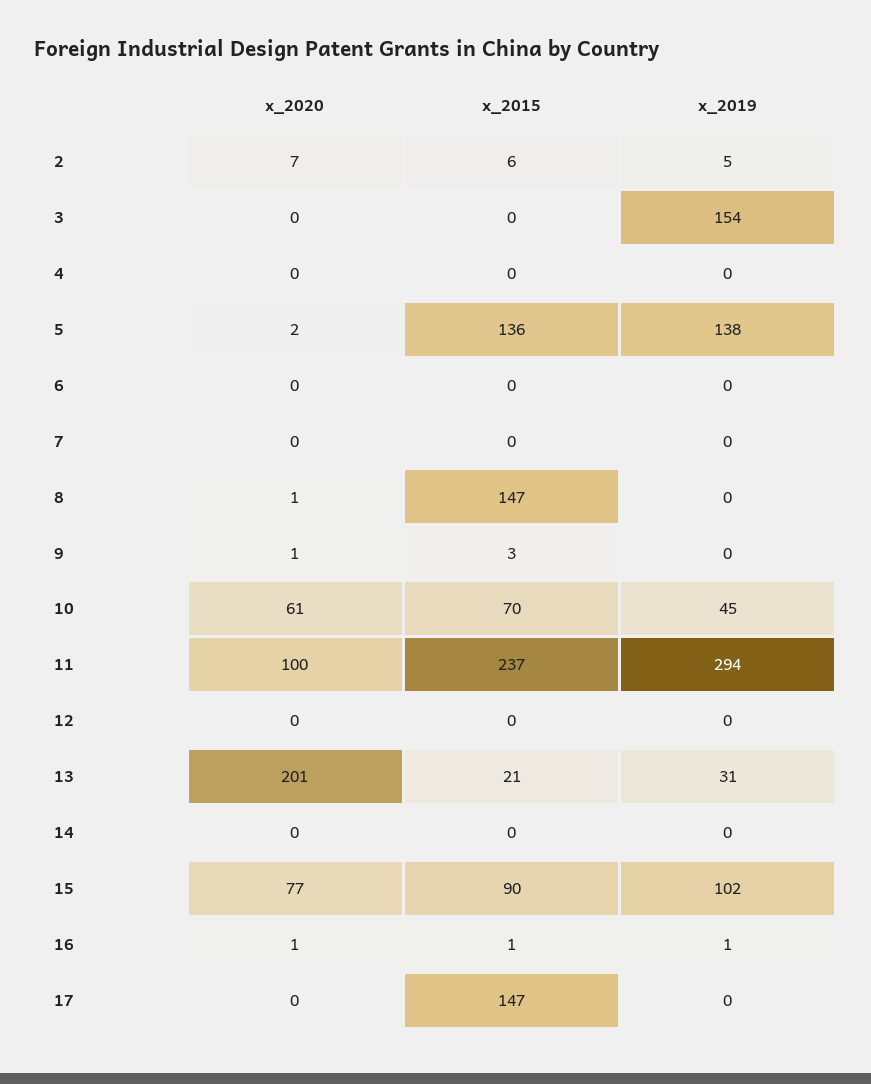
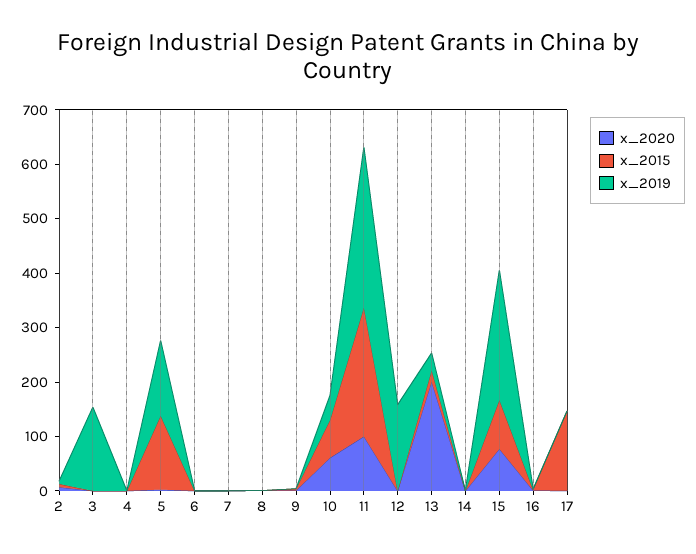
  {
    "x_2020": {
      "2": 7,
      "3": 0,
      "4": 0,
      "5": 2,
      "6": 0,
      "7": 0,
      "8": 1,
      "9": 1,
      "10": 61,
      "11": 100,
      "12": 0,
      "13": 201,
      "14": 0,
      "15": 77,
      "16": 1,
      "17": 0
    },
    "x_2015": {
      "2": 6,
      "3": 0,
      "4": 0,
      "5": 136,
      "6": 0,
      "7": 0,
-     "8": 147,
+     "8": 0,
      "9": 3,
      "10": 70,
      "11": 237,
      "12": 0,
      "13": 21,
      "14": 0,
      "15": 90,
      "16": 1,
      "17": 147
    },
    "x_2019": {
      "2": 5,
      "3": 154,
      "4": 0,
      "5": 138,
      "6": 0,
      "7": 0,
      "8": 0,
      "9": 0,
      "10": 45,
      "11": 294,
-     "12": 0,
+     "12": 160,
      "13": 31,
      "14": 0,
-     "15": 102,
+     "15": 240,
      "16": 1,
      "17": 0
    }
  }

